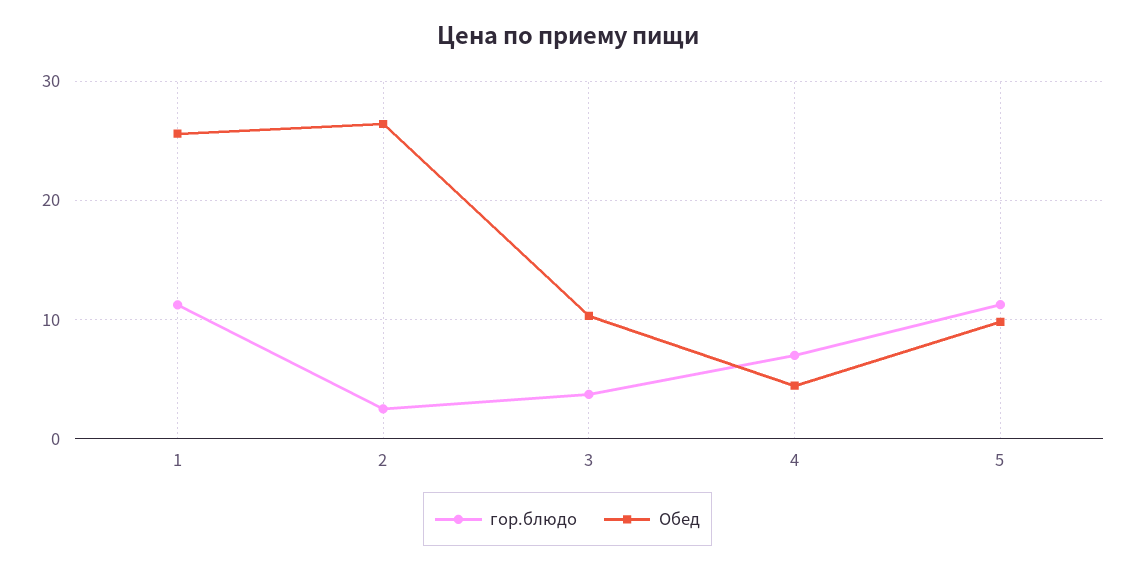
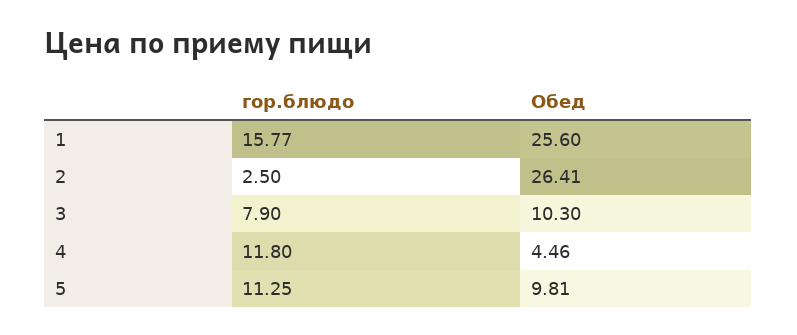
  {
    "гор.блюдо": {
-     "1": 11,
+     "1": 15.77,
      "2": 2.5,
-     "3": 4,
+     "3": 7.9,
-     "4": 7,
+     "4": 11.8,
      "5": 11.25
    },
    "Обед": {
      "1": 25.6,
      "2": 26.41,
      "3": 10.3,
      "4": 4.46,
      "5": 9.81
    }
  }

